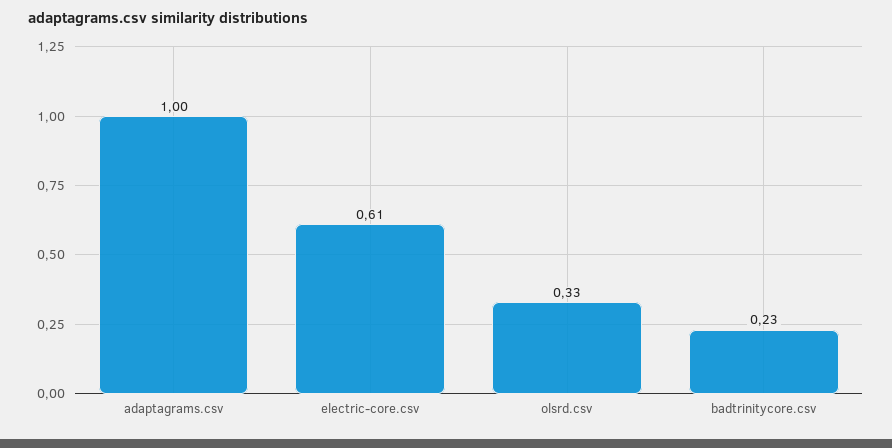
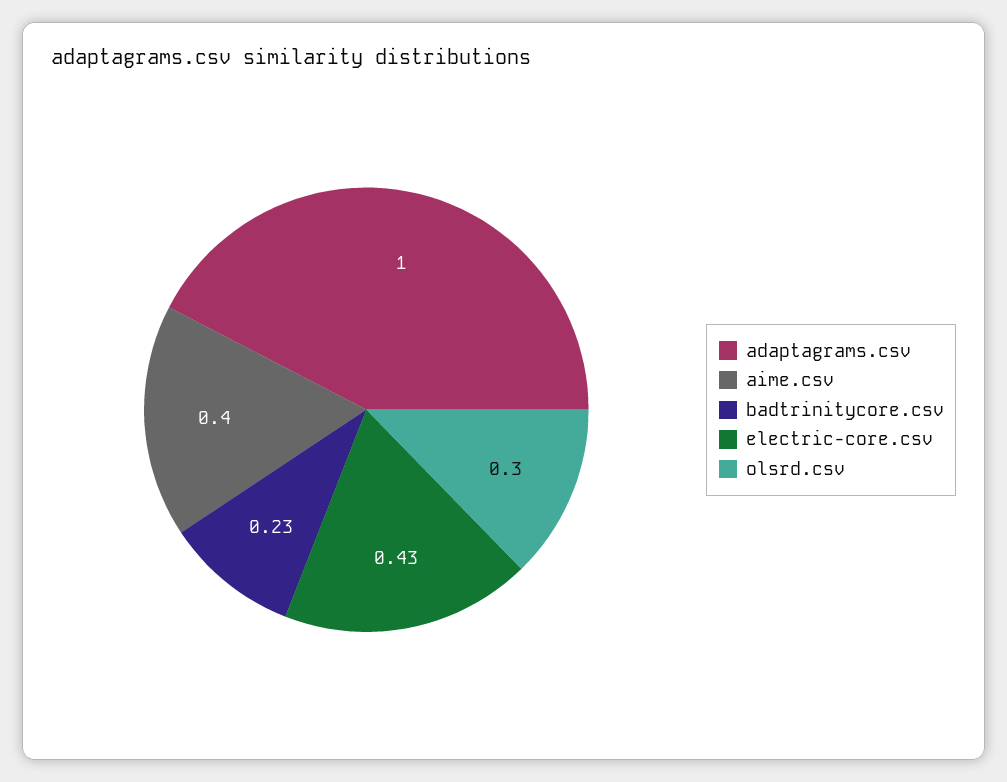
  {
    "adaptagrams.csv": 1,
-   "electric-core.csv": 0.61,
+   "electric-core.csv": 0.43,
-   "olsrd.csv": 0.33,
+   "olsrd.csv": 0.3,
-   "badtrinitycore.csv": 0.23
+   "badtrinitycore.csv": 0.23,
+   "aime.csv": 0.4
  }

